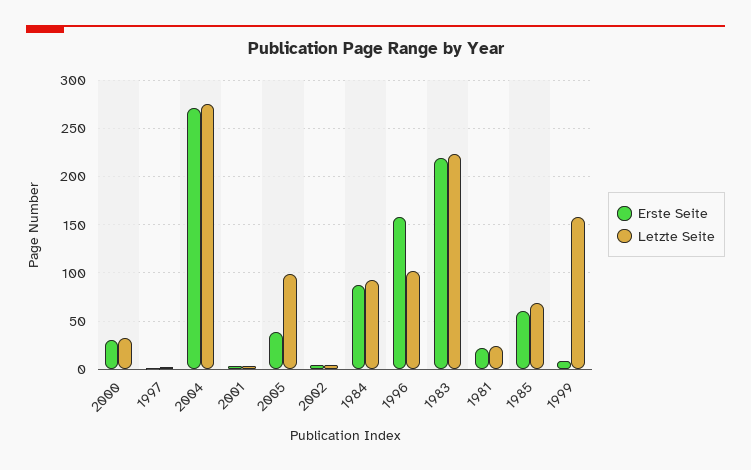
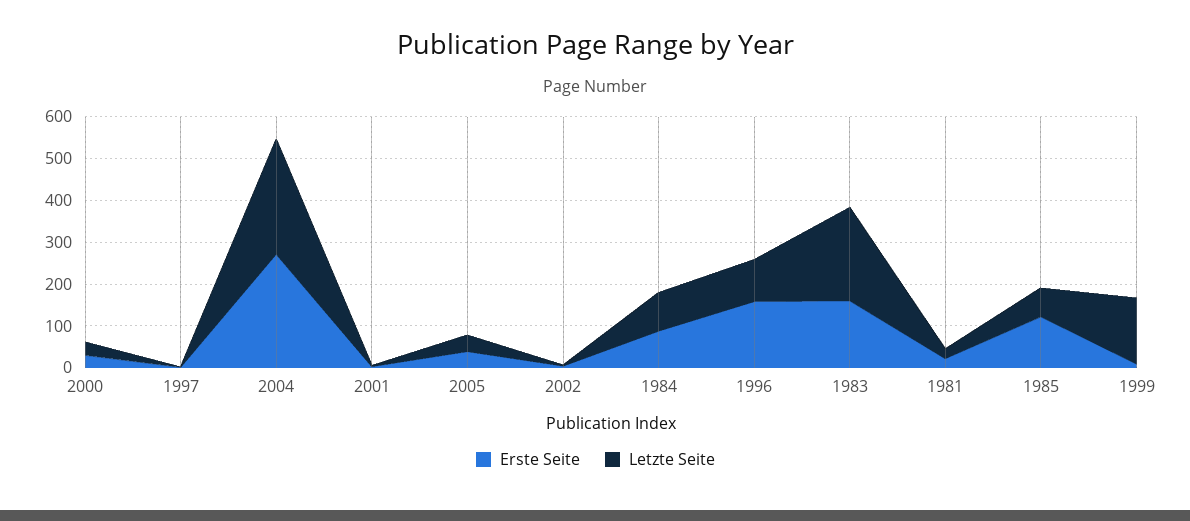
  {
    "Erste Seite": {
      "2000": 30,
      "1997": 0,
      "2004": 270,
      "2001": 0,
      "2005": 40,
      "2002": 0,
      "1984": 90,
      "1996": 160,
-     "1983": 220,
+     "1983": 160,
      "1981": 20,
-     "1985": 60,
+     "1985": 120,
      "1999": 10
    },
    "Letzte Seite": {
      "2000": 30,
      "1997": 0,
      "2004": 280,
      "2001": 0,
-     "2005": 100,
+     "2005": 40,
      "2002": 0,
      "1984": 90,
      "1996": 100,
      "1983": 220,
      "1981": 20,
      "1985": 70,
      "1999": 160
    }
  }

